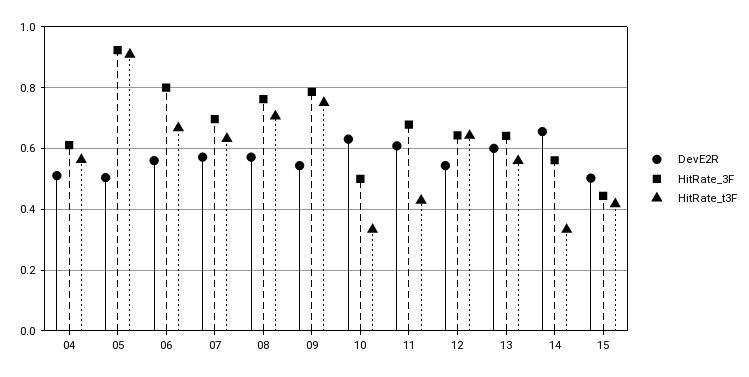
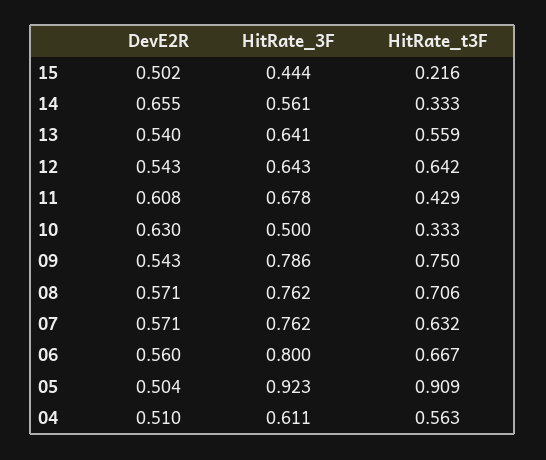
  {
    "DevE2R": {
      "04": 0.51,
      "05": 0.504,
      "06": 0.56,
      "07": 0.571,
      "08": 0.571,
      "09": 0.543,
      "10": 0.63,
      "11": 0.608,
      "12": 0.543,
-     "13": 0.6,
+     "13": 0.54,
      "14": 0.655,
      "15": 0.502
    },
    "HitRate_3F": {
      "04": 0.611,
      "05": 0.923,
      "06": 0.8,
-     "07": 0.7,
+     "07": 0.762,
      "08": 0.762,
      "09": 0.786,
      "10": 0.5,
      "11": 0.678,
      "12": 0.643,
      "13": 0.641,
      "14": 0.561,
      "15": 0.444
    },
    "HitRate_t3F": {
      "04": 0.563,
      "05": 0.909,
      "06": 0.667,
      "07": 0.632,
      "08": 0.706,
      "09": 0.75,
      "10": 0.333,
      "11": 0.429,
      "12": 0.642,
      "13": 0.559,
      "14": 0.333,
-     "15": 0.42
+     "15": 0.216
    }
  }

